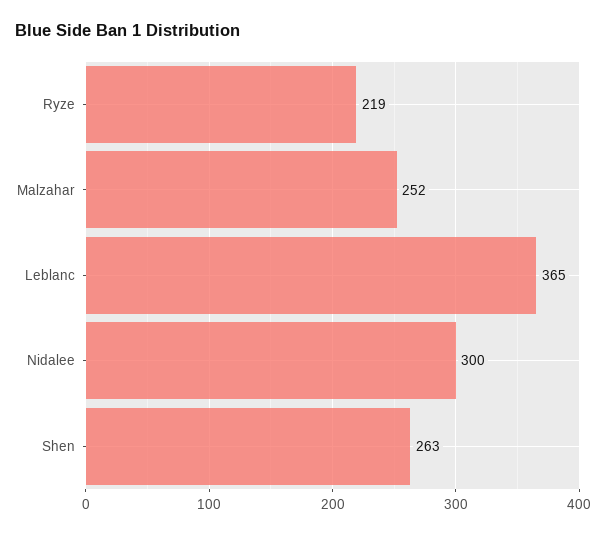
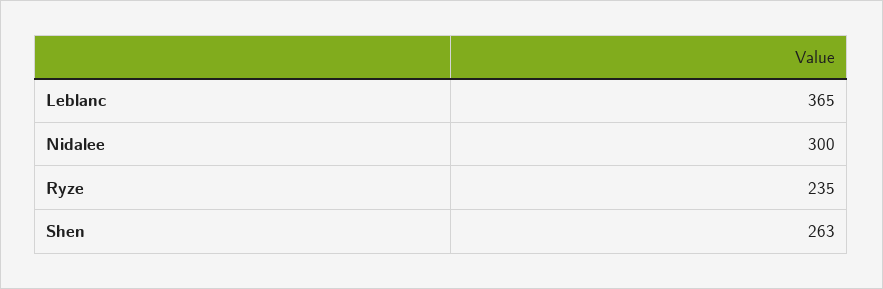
  {
-   "Ryze": 219,
+   "Ryze": 235,
-   "Malzahar": 252,
    "Leblanc": 365,
    "Nidalee": 300,
    "Shen": 263
  }

